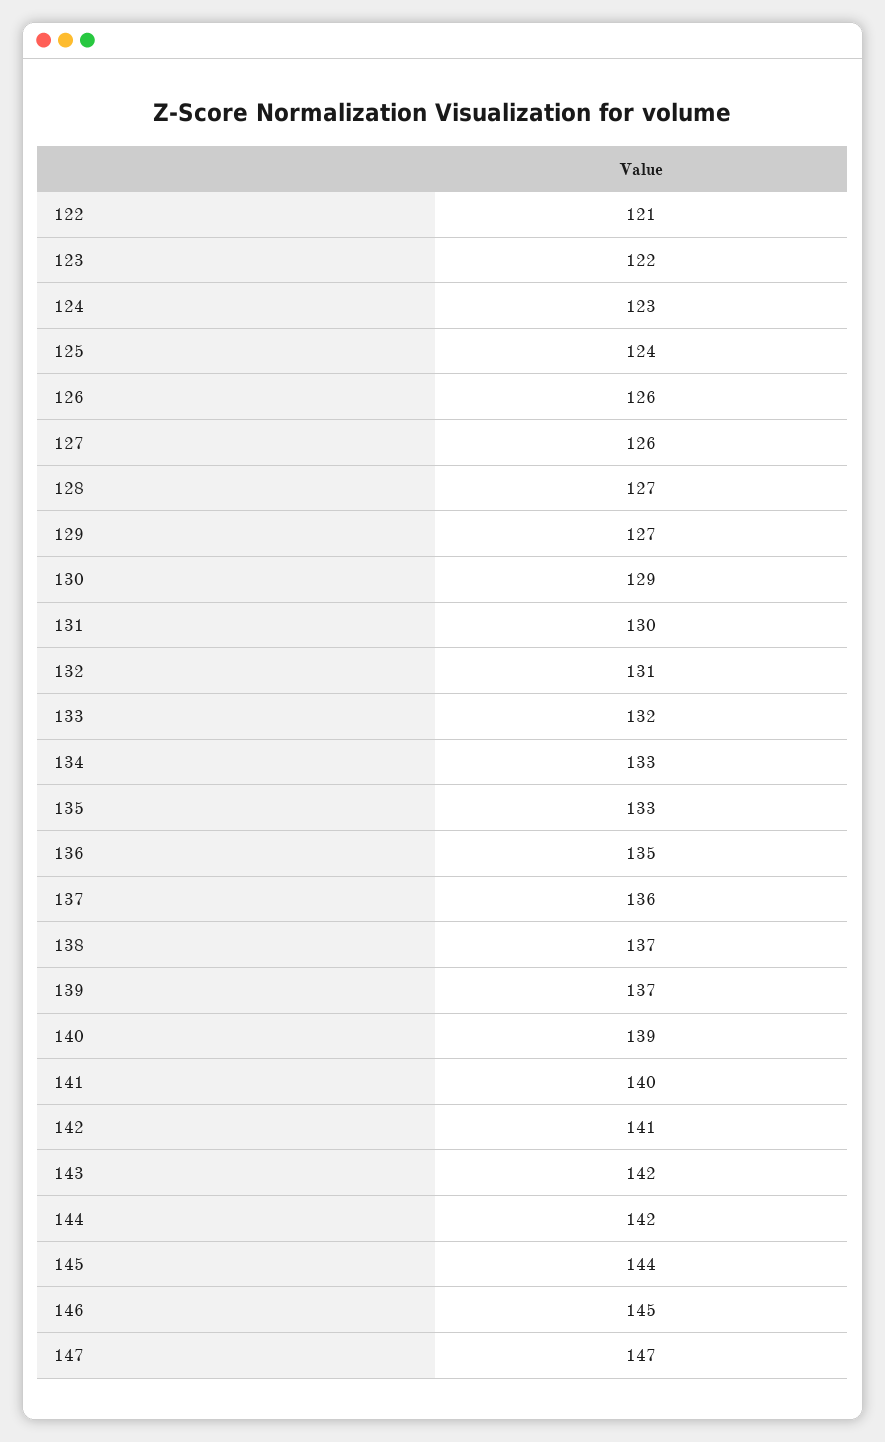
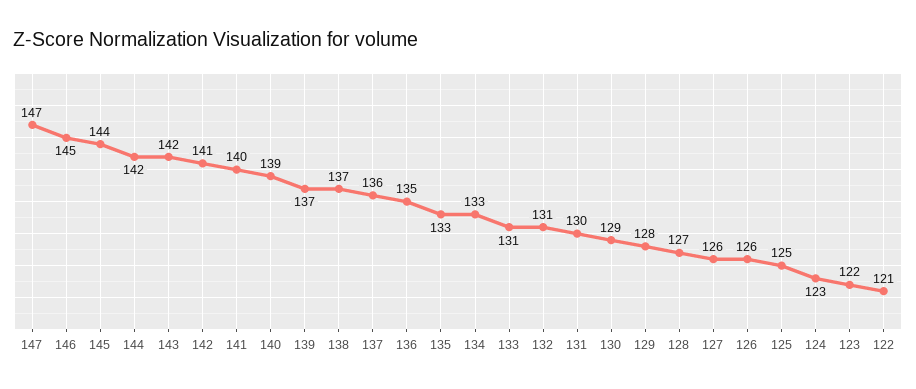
  {
    "122": 121,
    "123": 122,
    "124": 123,
-   "125": 124,
+   "125": 125,
    "126": 126,
    "127": 126,
    "128": 127,
-   "129": 127,
+   "129": 128,
    "130": 129,
    "131": 130,
    "132": 131,
-   "133": 132,
+   "133": 131,
    "134": 133,
    "135": 133,
    "136": 135,
    "137": 136,
    "138": 137,
    "139": 137,
    "140": 139,
    "141": 140,
    "142": 141,
    "143": 142,
    "144": 142,
    "145": 144,
    "146": 145,
    "147": 147
  }

